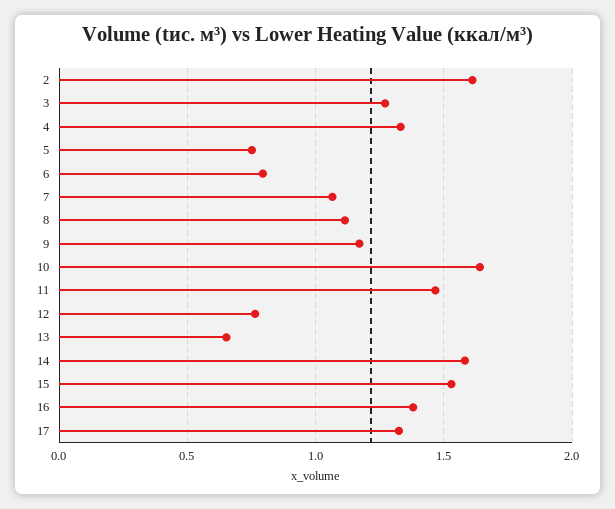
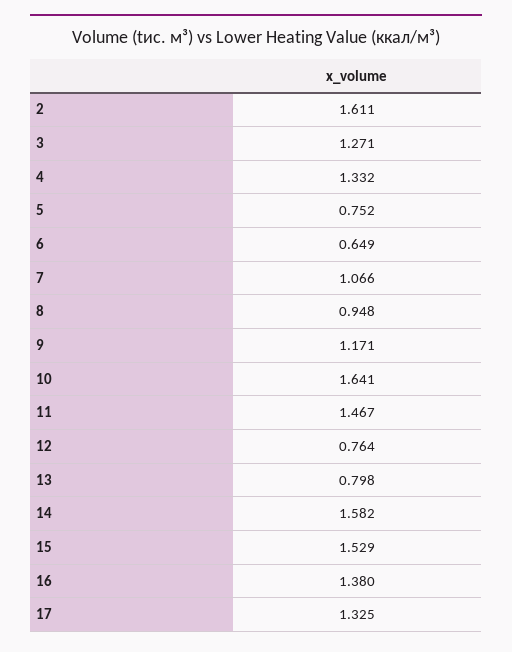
  {
    "2": 1.611,
    "3": 1.271,
    "4": 1.332,
    "5": 0.752,
-   "6": 0.8,
+   "6": 0.649,
    "7": 1.066,
-   "8": 1.1,
+   "8": 0.948,
    "9": 1.171,
    "10": 1.641,
    "11": 1.467,
    "12": 0.764,
-   "13": 0.65,
+   "13": 0.798,
    "14": 1.582,
    "15": 1.529,
    "16": 1.38,
    "17": 1.325
  }

